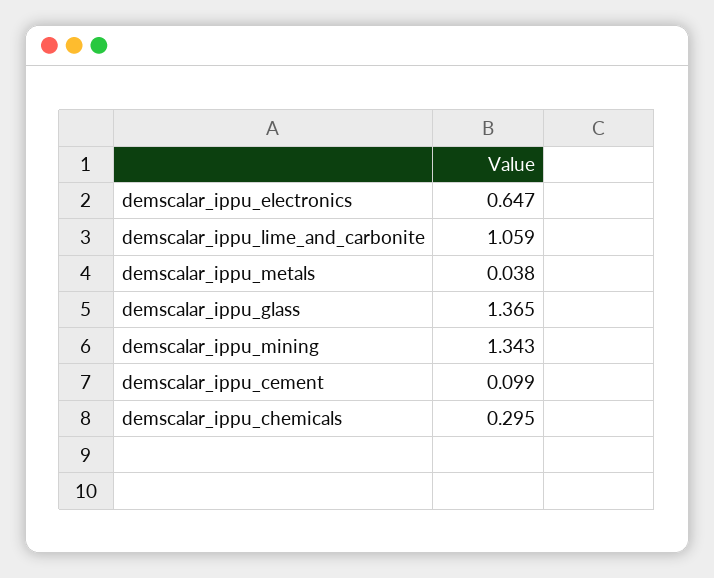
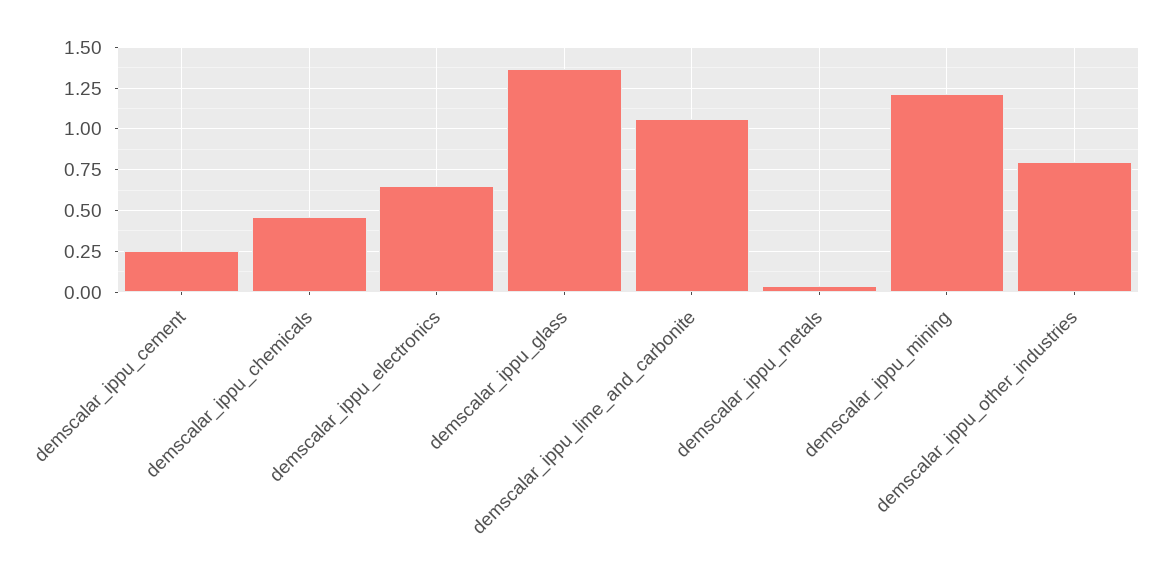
  {
    "demscalar_ippu_electronics": 0.647,
    "demscalar_ippu_lime_and_carbonite": 1.059,
    "demscalar_ippu_metals": 0.038,
    "demscalar_ippu_glass": 1.365,
-   "demscalar_ippu_mining": 1.343,
+   "demscalar_ippu_mining": 1.2,
-   "demscalar_ippu_cement": 0.099,
+   "demscalar_ippu_cement": 0.25,
-   "demscalar_ippu_chemicals": 0.295
+   "demscalar_ippu_chemicals": 0.45,
+   "demscalar_ippu_other_industries": 0.8
  }

